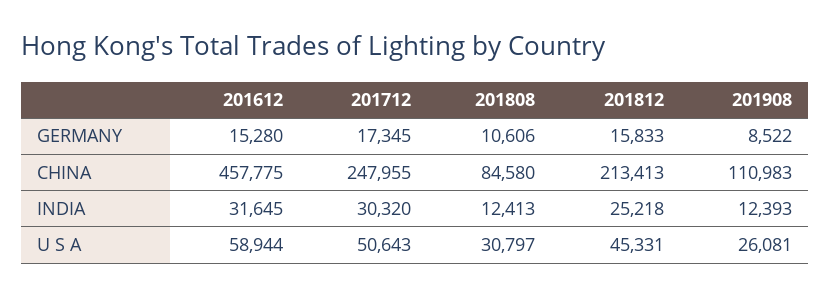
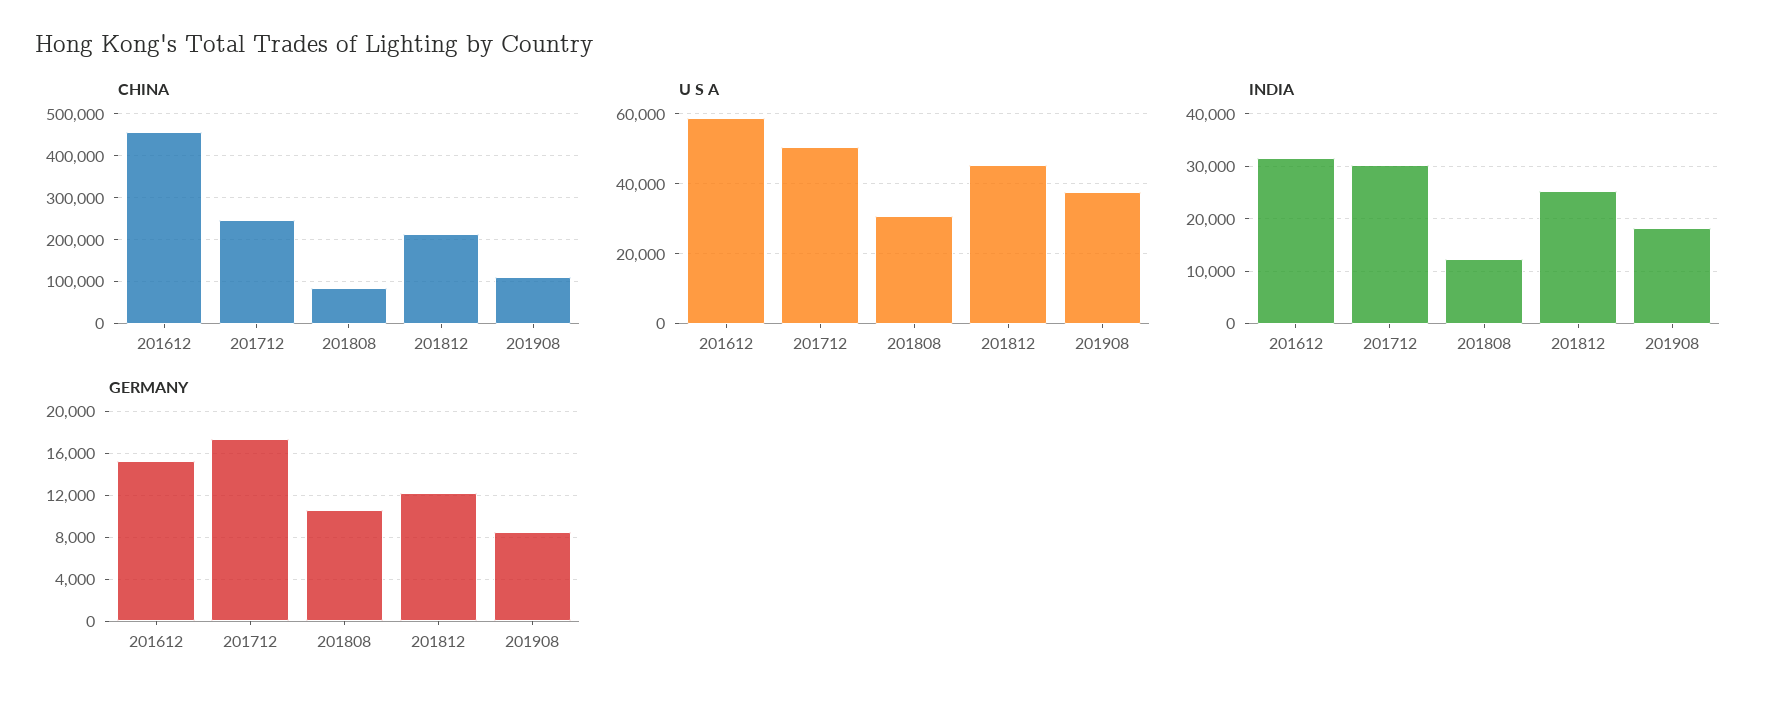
  {
    "GERMANY": {
      "201612": 15280,
      "201712": 17345,
      "201808": 10606,
-     "201812": 15833,
+     "201812": 12000,
      "201908": 8522
    },
    "CHINA": {
      "201612": 457775,
      "201712": 247955,
      "201808": 84580,
      "201812": 213413,
      "201908": 110983
    },
    "INDIA": {
      "201612": 31645,
      "201712": 30320,
      "201808": 12413,
      "201812": 25218,
-     "201908": 12393
+     "201908": 18000
    },
    "U S A": {
      "201612": 58944,
      "201712": 50643,
      "201808": 30797,
      "201812": 45331,
-     "201908": 26081
+     "201908": 38000
    }
  }

